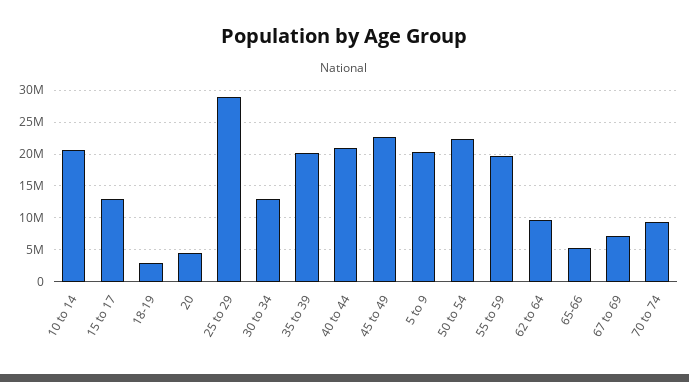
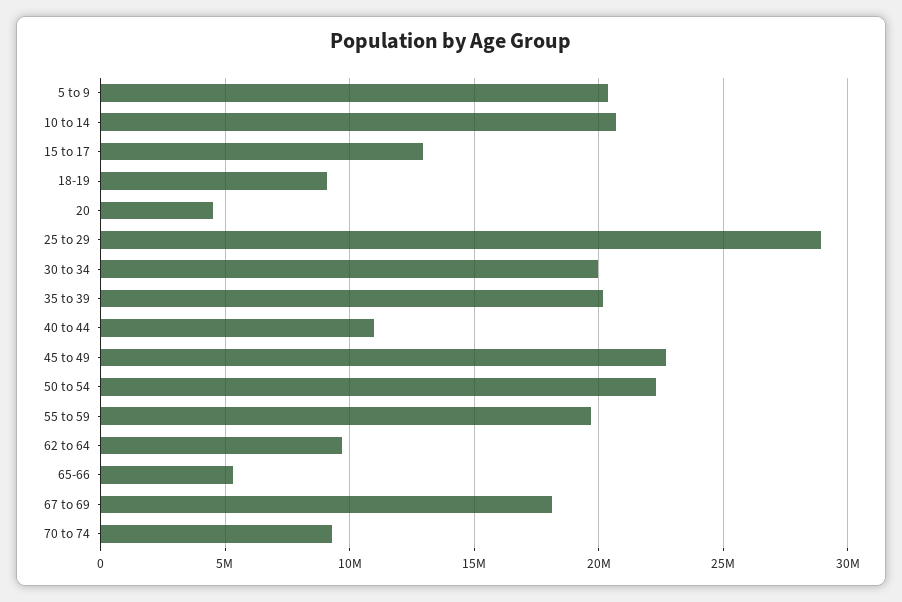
  {
    "10 to 14": 20500000,
    "15 to 17": 13000000,
-   "18-19": 3000000,
+   "18-19": 9000000,
    "20": 4500000,
    "25 to 29": 29000000,
-   "30 to 34": 13000000,
+   "30 to 34": 20000000,
    "35 to 39": 20000000,
-   "40 to 44": 21000000,
+   "40 to 44": 11000000,
    "45 to 49": 22500000,
    "5 to 9": 20500000,
    "50 to 54": 22500000,
    "55 to 59": 19500000,
    "62 to 64": 9500000,
    "65-66": 5500000,
-   "67 to 69": 7000000,
+   "67 to 69": 18000000,
    "70 to 74": 9500000
  }

